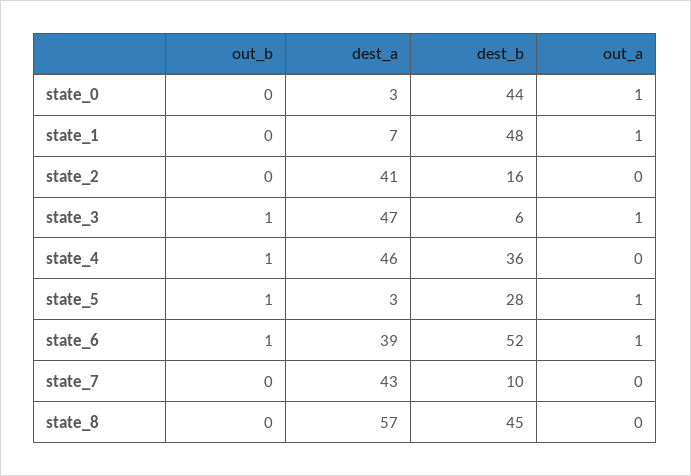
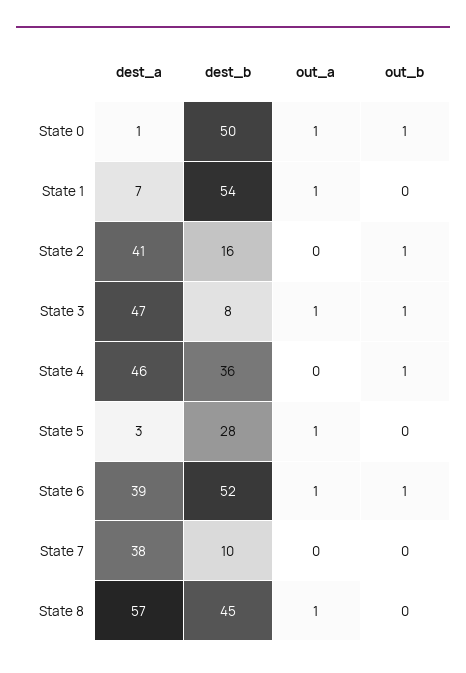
  {
    "out_b": {
-     "state_0": 0,
+     "state_0": 1,
      "state_1": 0,
-     "state_2": 0,
+     "state_2": 1,
      "state_3": 1,
      "state_4": 1,
-     "state_5": 1,
+     "state_5": 0,
      "state_6": 1,
      "state_7": 0,
      "state_8": 0
    },
    "dest_a": {
-     "state_0": 3,
+     "state_0": 1,
      "state_1": 7,
      "state_2": 41,
      "state_3": 47,
      "state_4": 46,
      "state_5": 3,
      "state_6": 39,
-     "state_7": 43,
+     "state_7": 38,
      "state_8": 57
    },
    "dest_b": {
-     "state_0": 44,
+     "state_0": 50,
-     "state_1": 48,
+     "state_1": 54,
      "state_2": 16,
-     "state_3": 6,
+     "state_3": 8,
      "state_4": 36,
      "state_5": 28,
      "state_6": 52,
      "state_7": 10,
      "state_8": 45
    },
    "out_a": {
      "state_0": 1,
      "state_1": 1,
      "state_2": 0,
      "state_3": 1,
      "state_4": 0,
      "state_5": 1,
      "state_6": 1,
      "state_7": 0,
-     "state_8": 0
+     "state_8": 1
    }
  }

